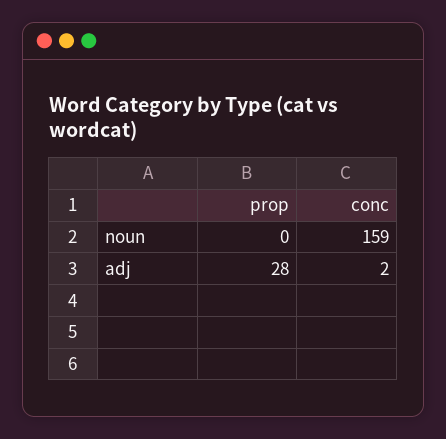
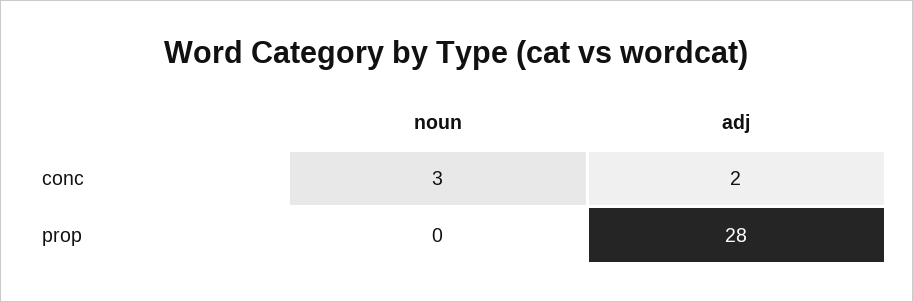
  {
    "prop": {
      "noun": 0,
      "adj": 28
    },
    "conc": {
-     "noun": 159,
+     "noun": 3,
      "adj": 2
    }
  }

